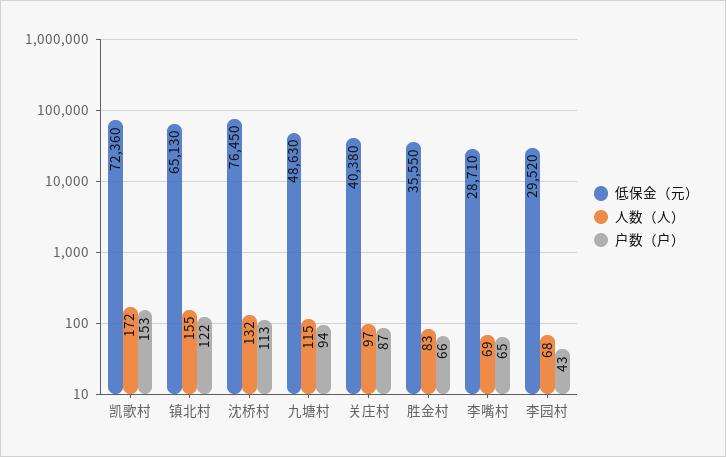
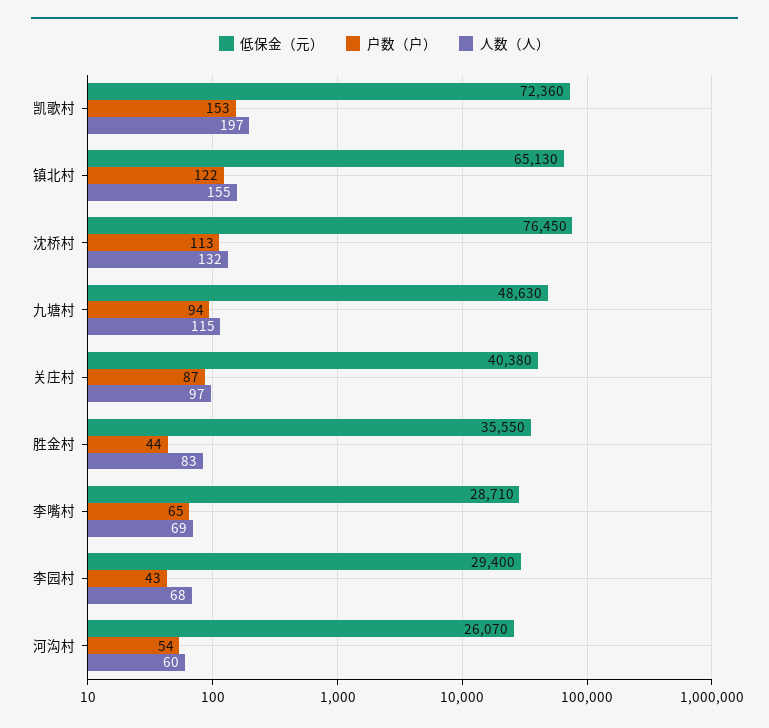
  {
    "低保金（元）": {
      "凯歌村": 72360,
      "镇北村": 65130,
      "沈桥村": 76450,
      "九塘村": 48630,
      "关庄村": 40380,
      "胜金村": 35550,
      "李嘴村": 28710,
-     "李园村": 29520
+     "李园村": 29400,
+     "河沟村": 26070
    },
    "人数（人）": {
-     "凯歌村": 172,
+     "凯歌村": 197,
      "镇北村": 155,
      "沈桥村": 132,
      "九塘村": 115,
      "关庄村": 97,
      "胜金村": 83,
      "李嘴村": 69,
-     "李园村": 68
+     "李园村": 68,
+     "河沟村": 60
    },
    "户数（户）": {
      "凯歌村": 153,
      "镇北村": 122,
      "沈桥村": 113,
      "九塘村": 94,
      "关庄村": 87,
-     "胜金村": 66,
+     "胜金村": 44,
      "李嘴村": 65,
-     "李园村": 43
+     "李园村": 43,
+     "河沟村": 54
    }
  }

